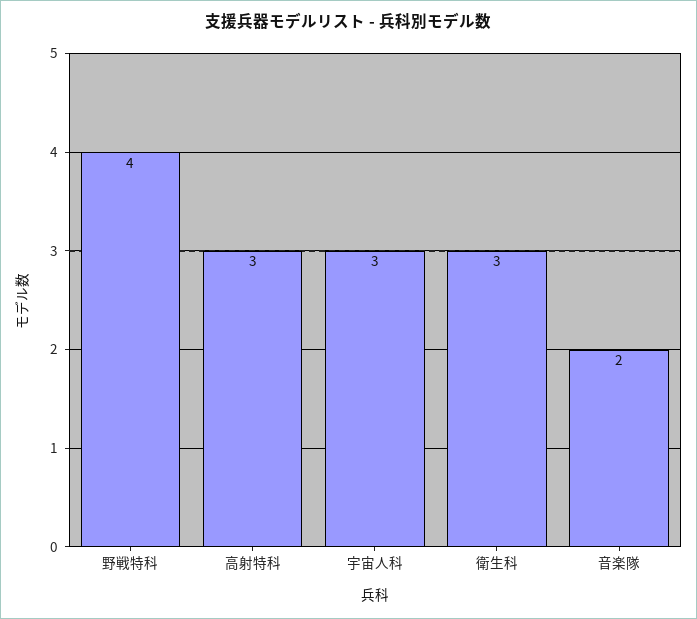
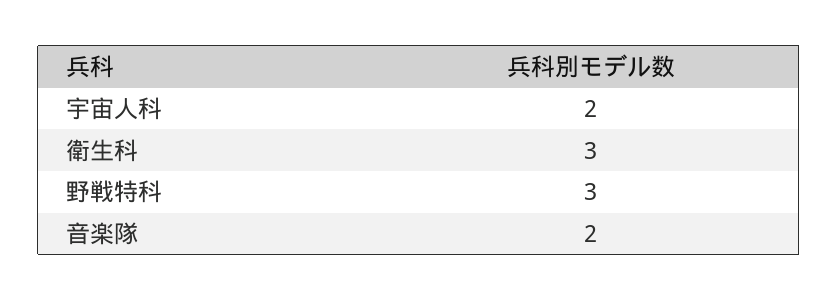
  {
-   "野戦特科": 4,
+   "野戦特科": 3,
-   "高射特科": 3,
-   "宇宙人科": 3,
+   "宇宙人科": 2,
    "衛生科": 3,
    "音楽隊": 2
  }

